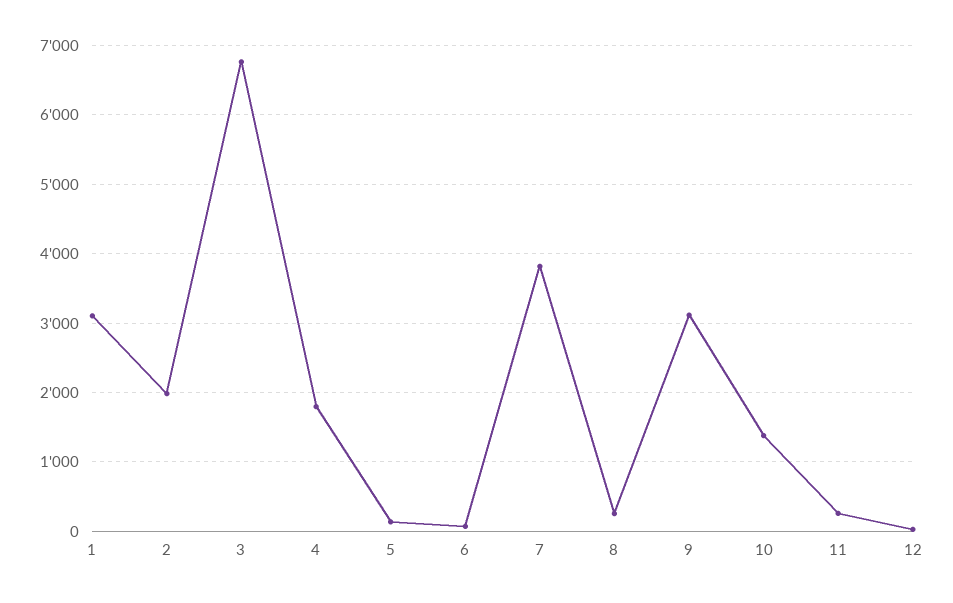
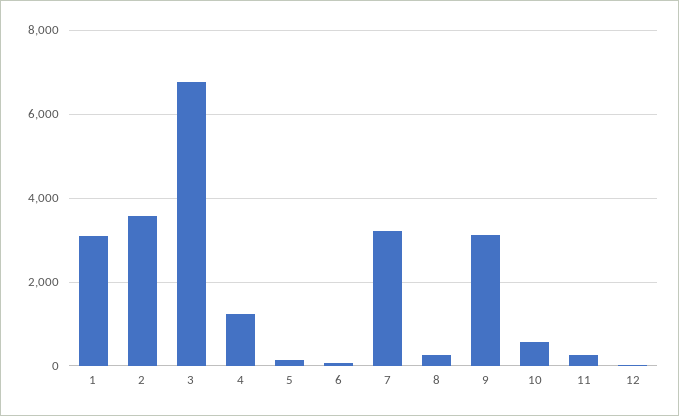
  {
    "1": 3100,
-   "2": 2000,
+   "2": 3600,
    "3": 6800,
-   "4": 1800,
+   "4": 1200,
    "5": 100,
    "6": 100,
-   "7": 3800,
+   "7": 3200,
    "8": 300,
    "9": 3100,
-   "10": 1400,
+   "10": 600,
    "11": 300,
    "12": 0
  }

